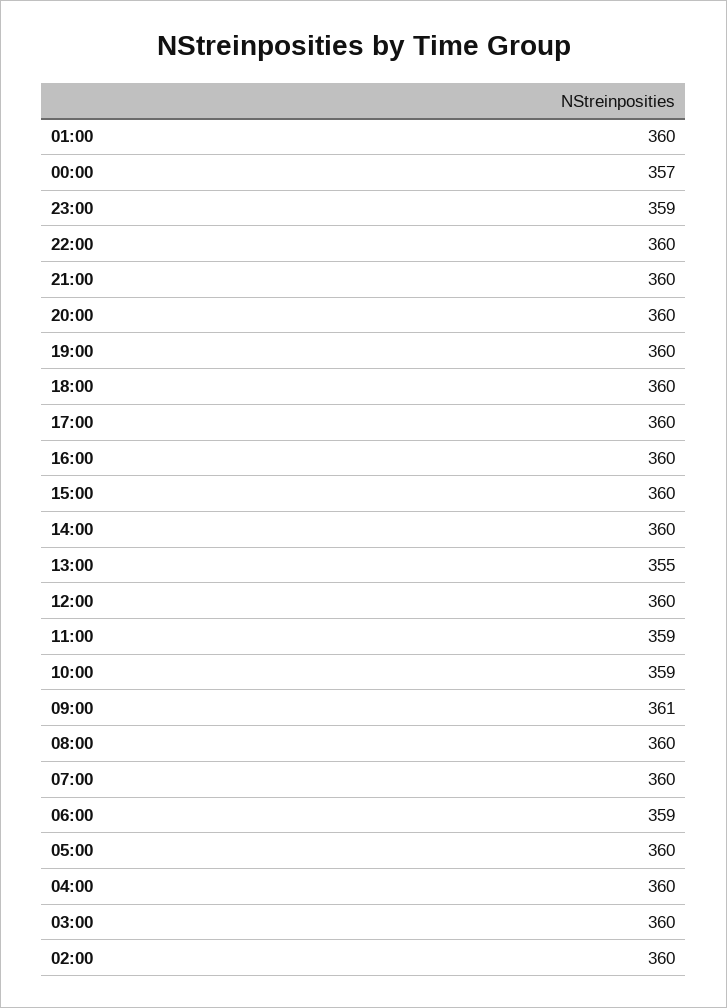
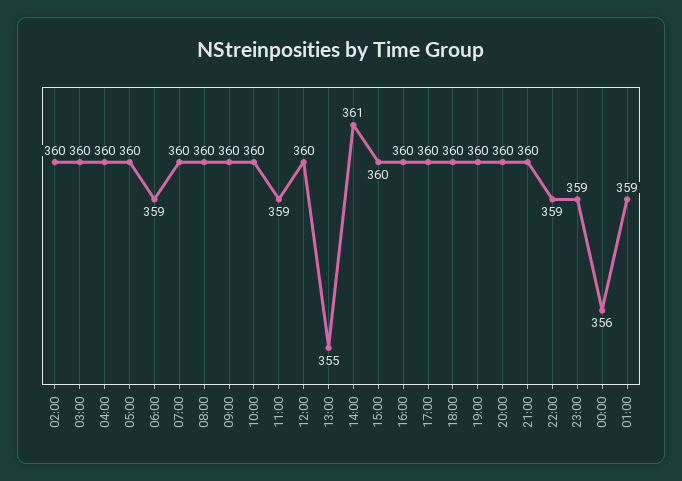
  {
-   "01:00": 360,
+   "01:00": 359,
-   "00:00": 357,
+   "00:00": 356,
    "23:00": 359,
-   "22:00": 360,
+   "22:00": 359,
    "21:00": 360,
    "20:00": 360,
    "19:00": 360,
    "18:00": 360,
    "17:00": 360,
    "16:00": 360,
    "15:00": 360,
-   "14:00": 360,
+   "14:00": 361,
    "13:00": 355,
    "12:00": 360,
    "11:00": 359,
-   "10:00": 359,
+   "10:00": 360,
-   "09:00": 361,
+   "09:00": 360,
    "08:00": 360,
    "07:00": 360,
    "06:00": 359,
    "05:00": 360,
    "04:00": 360,
    "03:00": 360,
    "02:00": 360
  }

